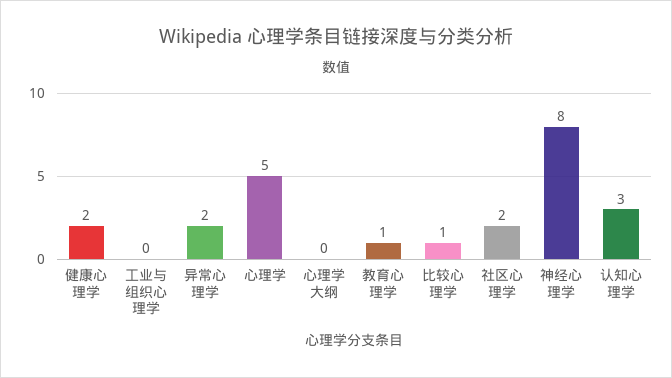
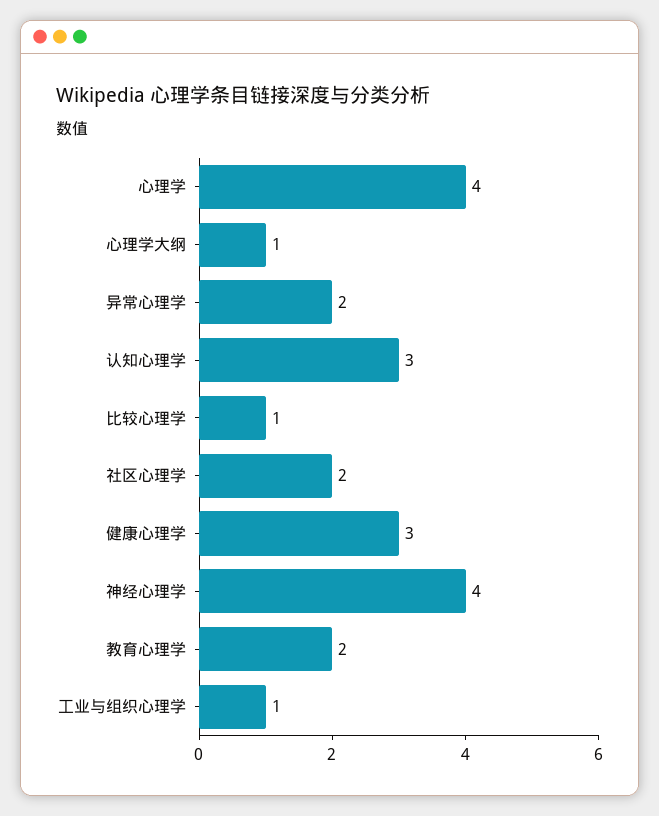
  {
-   "健康心理学": 2,
+   "健康心理学": 3,
-   "工业与组织心理学": 0,
+   "工业与组织心理学": 1,
    "异常心理学": 2,
-   "心理学": 5,
+   "心理学": 4,
-   "心理学大纲": 0,
+   "心理学大纲": 1,
-   "教育心理学": 1,
+   "教育心理学": 2,
    "比较心理学": 1,
    "社区心理学": 2,
-   "神经心理学": 8,
+   "神经心理学": 4,
    "认知心理学": 3
  }

